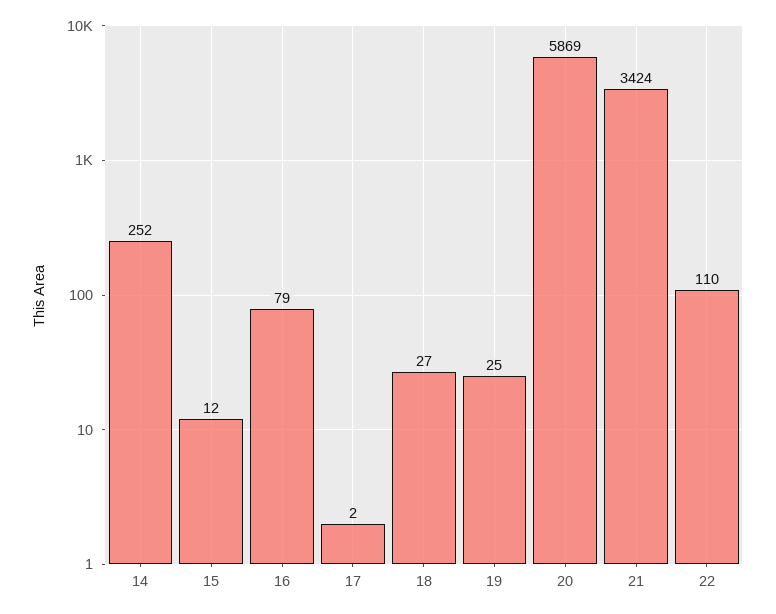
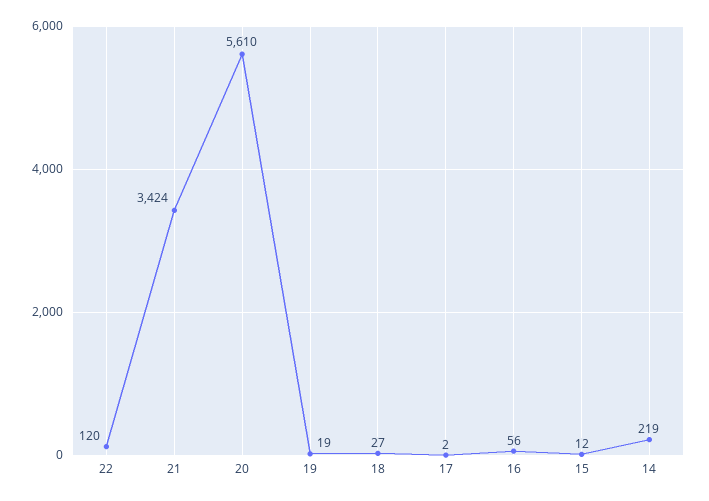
  {
-   "14": 252,
+   "14": 219,
    "15": 12,
-   "16": 79,
+   "16": 56,
    "17": 2,
    "18": 27,
-   "19": 25,
+   "19": 19,
-   "20": 5869,
+   "20": 5610,
    "21": 3424,
-   "22": 110
+   "22": 120
  }

